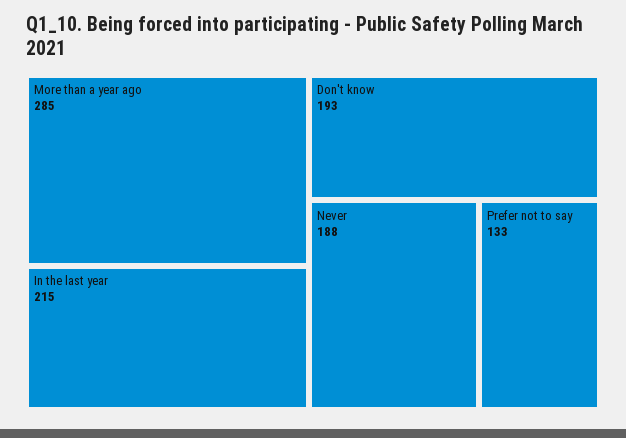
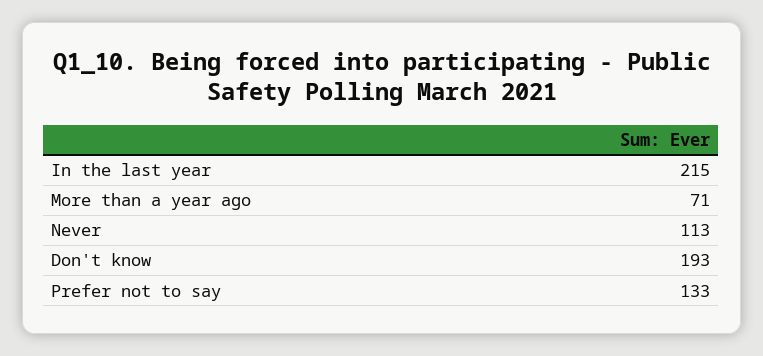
  {
-   "More than a year ago": 285,
+   "More than a year ago": 71,
    "In the last year": 215,
    "Don't know": 193,
-   "Never": 188,
+   "Never": 113,
    "Prefer not to say": 133
  }

